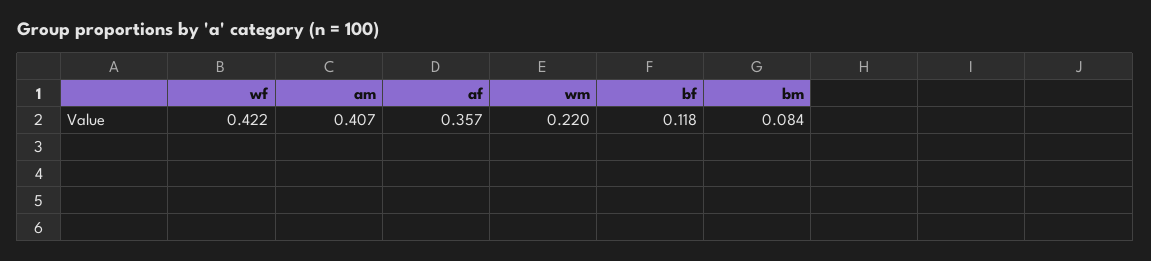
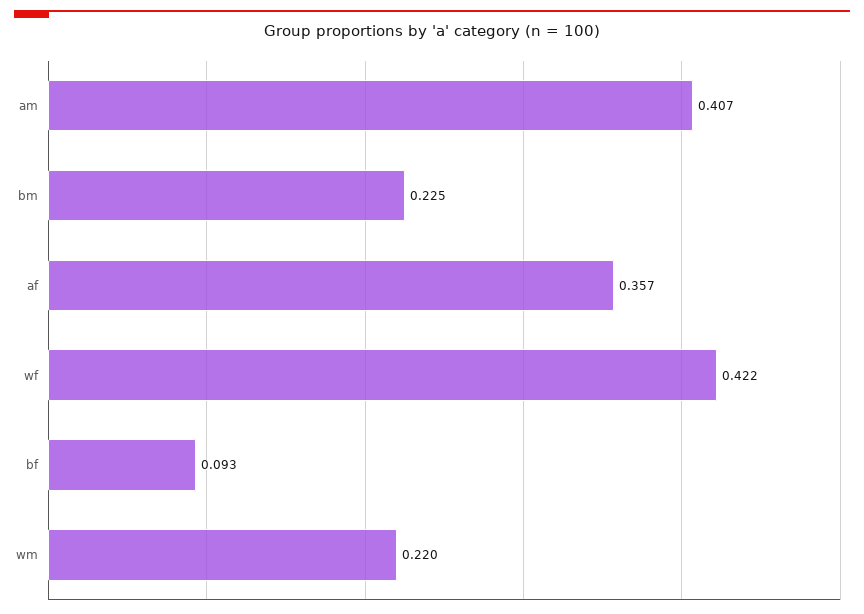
  {
    "wf": 0.422,
    "am": 0.407,
    "af": 0.357,
    "wm": 0.22,
-   "bf": 0.118,
+   "bf": 0.093,
-   "bm": 0.084
+   "bm": 0.225
  }

